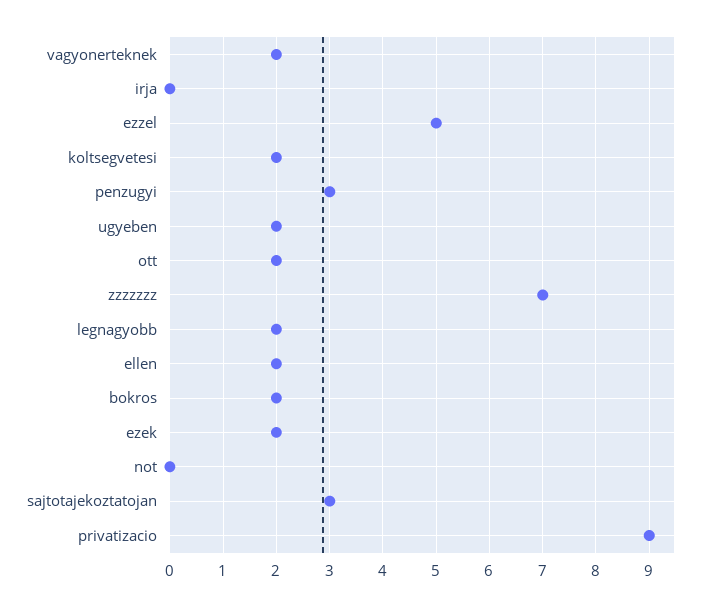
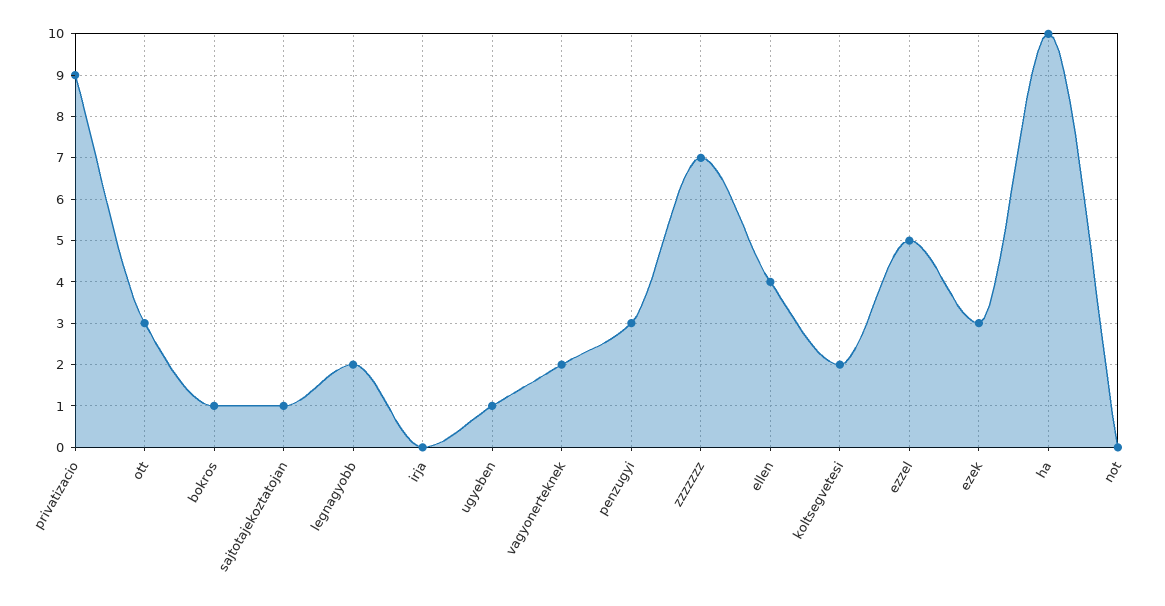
  {
    "vagyonerteknek": 2,
    "irja": 0,
    "ezzel": 5,
    "koltsegvetesi": 2,
    "penzugyi": 3,
-   "ugyeben": 2,
+   "ugyeben": 1,
-   "ott": 2,
+   "ott": 3,
    "zzzzzzz": 7,
    "legnagyobb": 2,
-   "ellen": 2,
+   "ellen": 4,
-   "bokros": 2,
+   "bokros": 1,
-   "ezek": 2,
+   "ezek": 3,
    "not": 0,
-   "sajtotajekoztatojan": 3,
+   "sajtotajekoztatojan": 1,
-   "privatizacio": 9
+   "privatizacio": 9,
+   "ha": 10
  }

